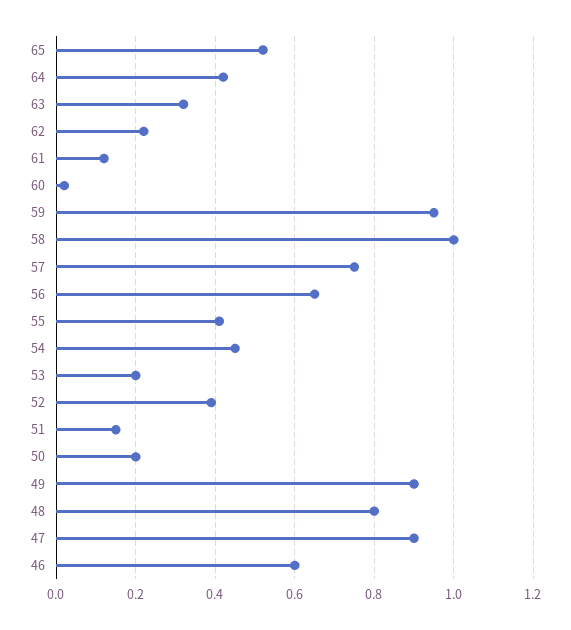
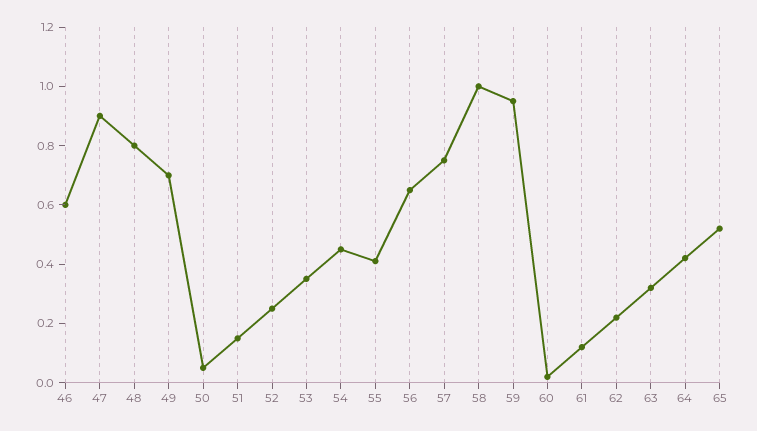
  {
    "65": 0.5,
    "64": 0.4,
    "63": 0.3,
    "62": 0.2,
    "61": 0.1,
    "60": 0,
    "59": 0.95,
    "58": 1,
    "57": 0.75,
    "56": 0.65,
    "55": 0.4,
    "54": 0.45,
-   "53": 0.2,
+   "53": 0.35,
-   "52": 0.4,
+   "52": 0.25,
    "51": 0.15,
-   "50": 0.2,
+   "50": 0.05,
-   "49": 0.9,
+   "49": 0.7,
    "48": 0.8,
    "47": 0.9,
    "46": 0.6
  }

